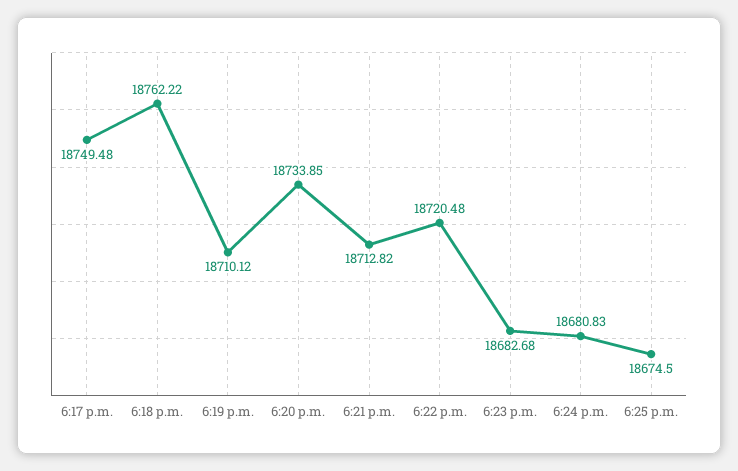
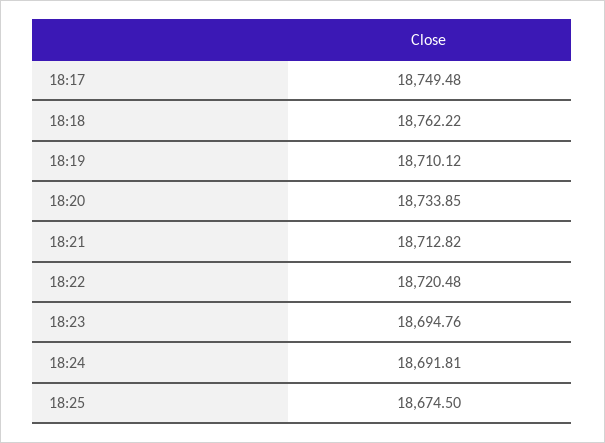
  {
    "6:17 p.m.": 18749.48,
    "6:18 p.m.": 18762.22,
    "6:19 p.m.": 18710.12,
    "6:20 p.m.": 18733.85,
    "6:21 p.m.": 18712.82,
    "6:22 p.m.": 18720.48,
-   "6:23 p.m.": 18682.68,
+   "6:23 p.m.": 18694.76,
-   "6:24 p.m.": 18680.83,
+   "6:24 p.m.": 18691.81,
    "6:25 p.m.": 18674.5
  }

